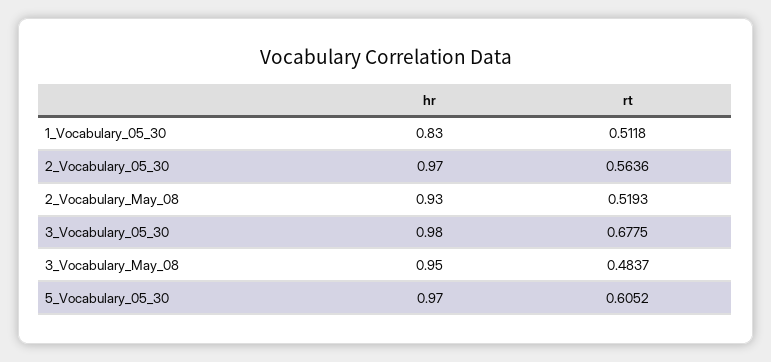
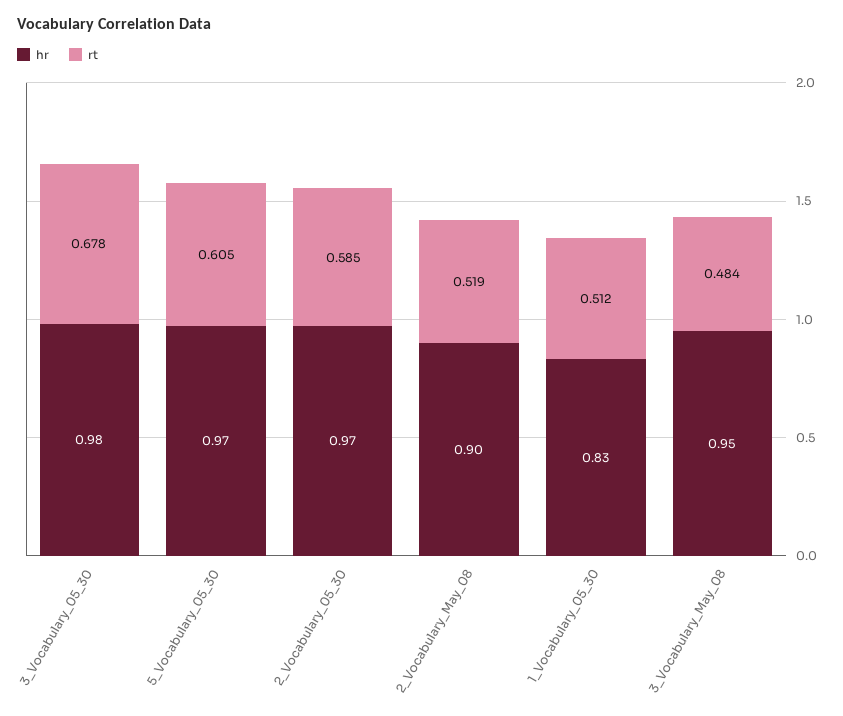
  {
    "hr": {
      "1_Vocabulary_05_30": 0.83,
      "2_Vocabulary_05_30": 0.97,
-     "2_Vocabulary_May_08": 0.93,
+     "2_Vocabulary_May_08": 0.9,
      "3_Vocabulary_05_30": 0.98,
      "3_Vocabulary_May_08": 0.95,
      "5_Vocabulary_05_30": 0.97
    },
    "rt": {
      "1_Vocabulary_05_30": 0.5118,
-     "2_Vocabulary_05_30": 0.5636,
+     "2_Vocabulary_05_30": 0.585,
      "2_Vocabulary_May_08": 0.5193,
      "3_Vocabulary_05_30": 0.6775,
      "3_Vocabulary_May_08": 0.4837,
      "5_Vocabulary_05_30": 0.6052
    }
  }

